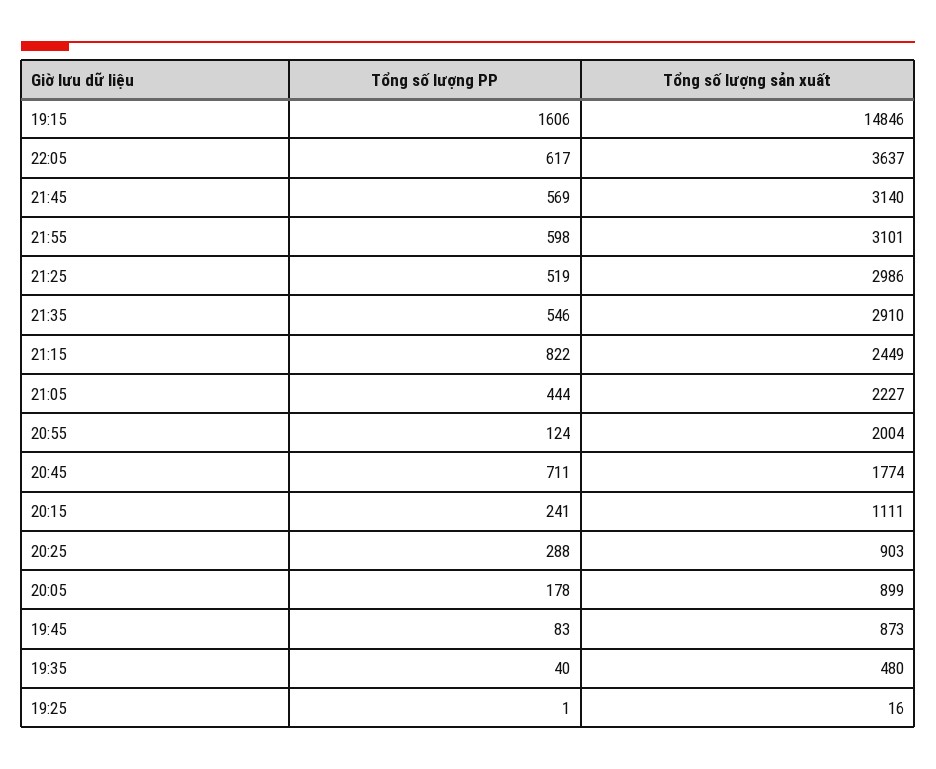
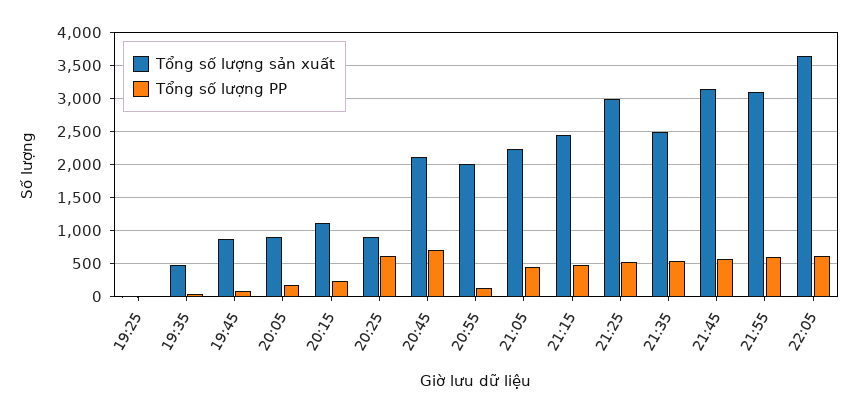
  {
    "Tổng số lượng PP": {
-     "19:15": 1606,
      "22:05": 617,
      "21:45": 569,
      "21:55": 598,
      "21:25": 519,
      "21:35": 546,
-     "21:15": 822,
+     "21:15": 500,
      "21:05": 444,
      "20:55": 124,
      "20:45": 711,
      "20:15": 241,
-     "20:25": 288,
+     "20:25": 600,
      "20:05": 178,
      "19:45": 83,
      "19:35": 40,
      "19:25": 1
    },
    "Tổng số lượng sản xuất": {
-     "19:15": 14846,
      "22:05": 3637,
      "21:45": 3140,
      "21:55": 3101,
      "21:25": 2986,
-     "21:35": 2910,
+     "21:35": 2500,
      "21:15": 2449,
      "21:05": 2227,
      "20:55": 2004,
-     "20:45": 1774,
+     "20:45": 2100,
      "20:15": 1111,
      "20:25": 903,
      "20:05": 899,
      "19:45": 873,
      "19:35": 480,
      "19:25": 16
    }
  }

